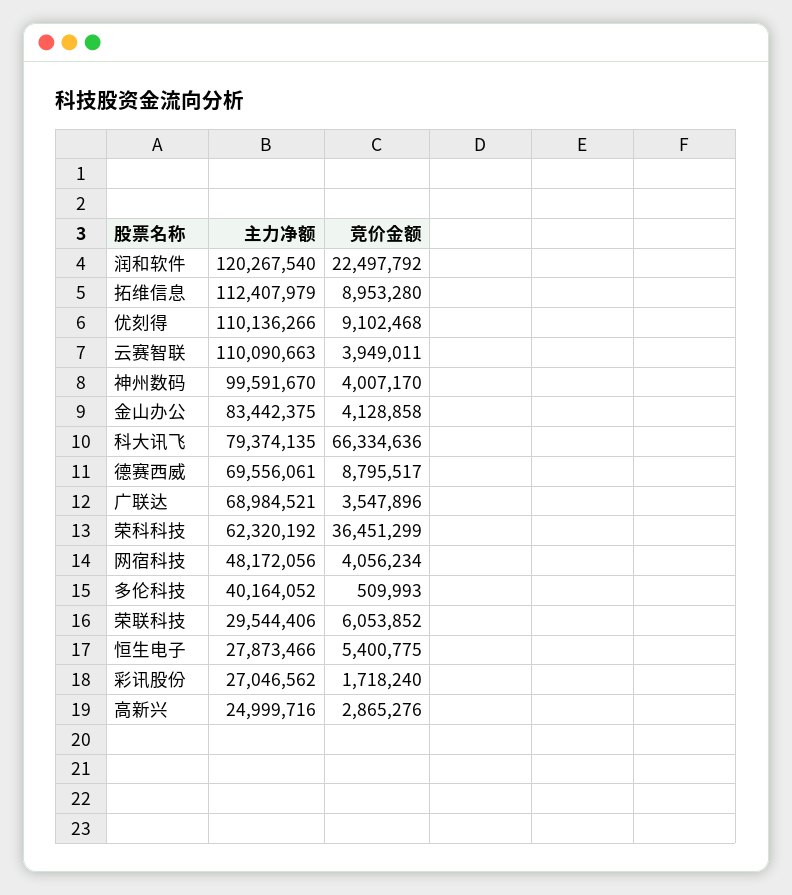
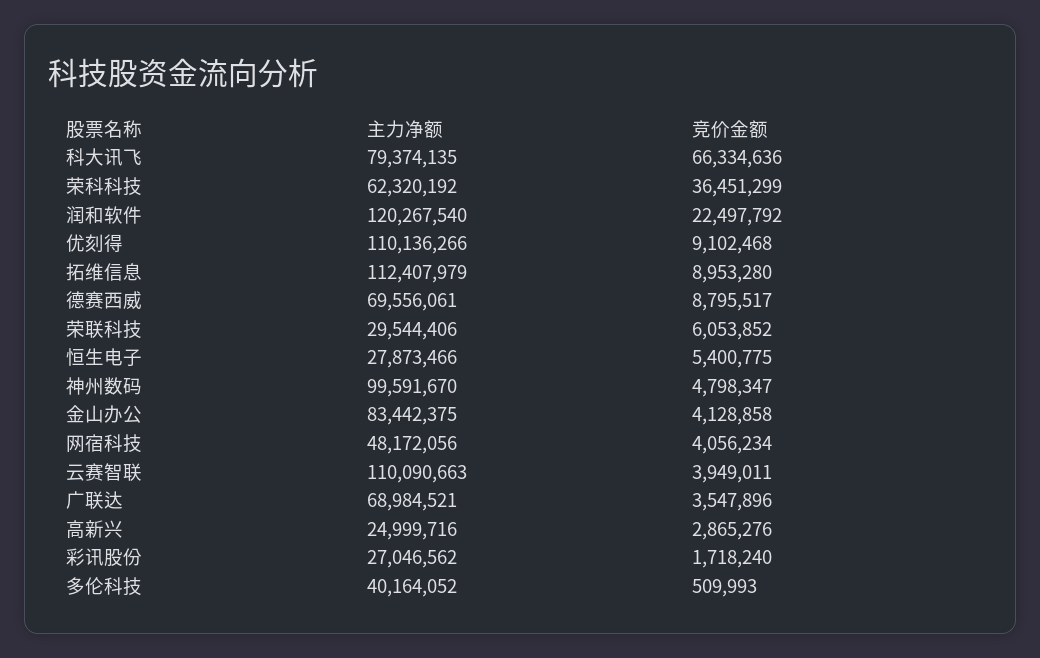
  {
    "主力净额": {
      "润和软件": 120267540,
      "拓维信息": 112407979,
      "优刻得": 110136266,
      "云赛智联": 110090663,
      "神州数码": 99591670,
      "金山办公": 83442375,
      "科大讯飞": 79374135,
      "德赛西威": 69556061,
      "广联达": 68984521,
      "荣科科技": 62320192,
      "网宿科技": 48172056,
      "多伦科技": 40164052,
      "荣联科技": 29544406,
      "恒生电子": 27873466,
      "彩讯股份": 27046562,
      "高新兴": 24999716
    },
    "竞价金额": {
      "润和软件": 22497792,
      "拓维信息": 8953280,
      "优刻得": 9102468,
      "云赛智联": 3949011,
-     "神州数码": 4007170,
+     "神州数码": 4798347,
      "金山办公": 4128858,
      "科大讯飞": 66334636,
      "德赛西威": 8795517,
      "广联达": 3547896,
      "荣科科技": 36451299,
      "网宿科技": 4056234,
      "多伦科技": 509993,
      "荣联科技": 6053852,
      "恒生电子": 5400775,
      "彩讯股份": 1718240,
      "高新兴": 2865276
    }
  }

